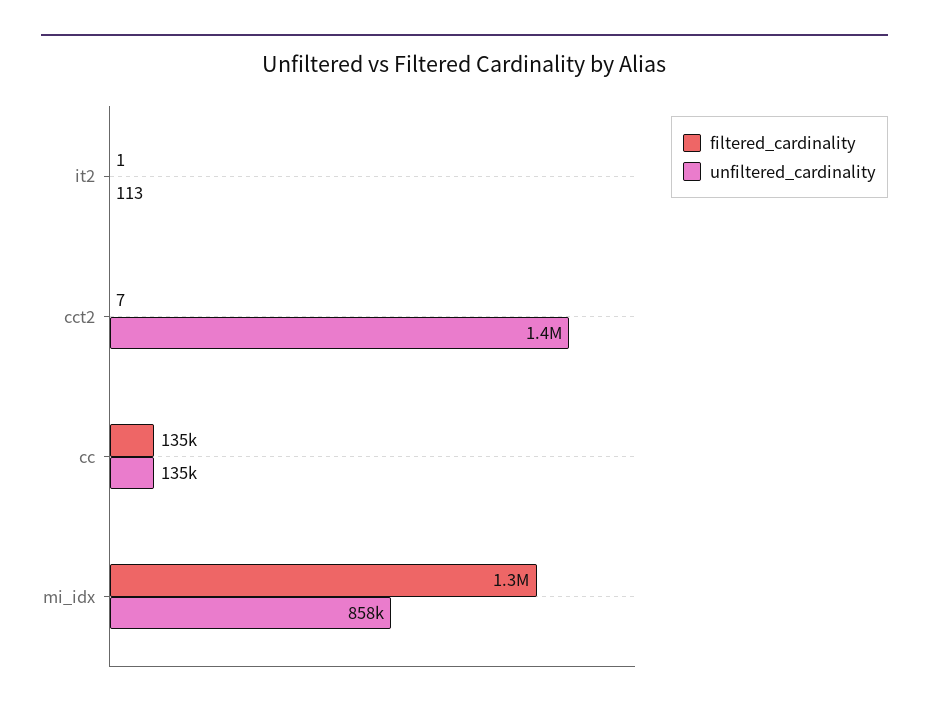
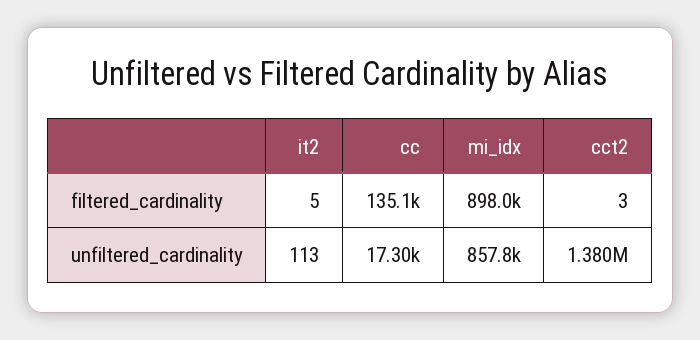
  {
    "filtered_cardinality": {
-     "it2": 1,
+     "it2": 5,
-     "cct2": 7,
+     "cct2": 3,
      "cc": 135100,
-     "mi_idx": 1300000
+     "mi_idx": 898000
    },
    "unfiltered_cardinality": {
      "it2": 113,
      "cct2": 1380000,
-     "cc": 135000,
+     "cc": 17300,
      "mi_idx": 857800
    }
  }

